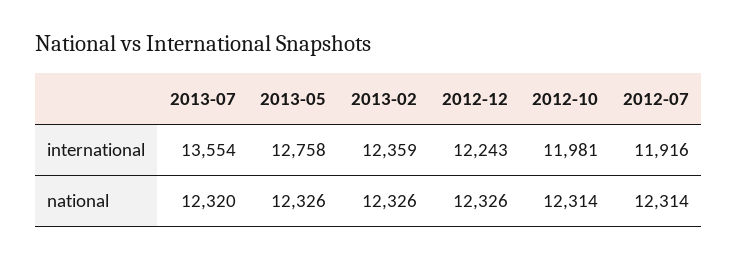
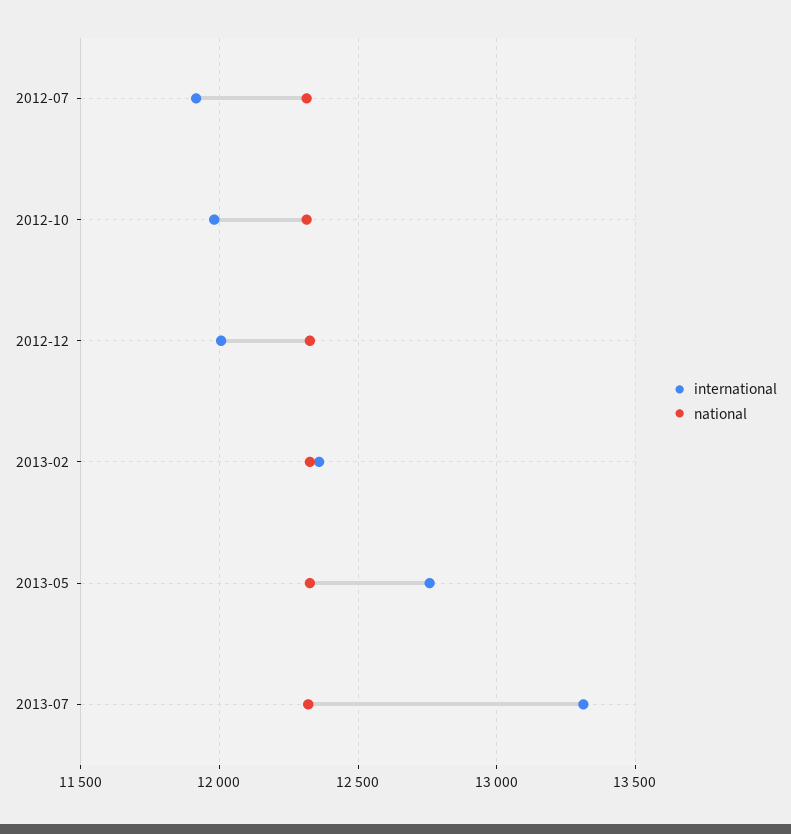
  {
    "international": {
-     "2013-07": 13554,
+     "2013-07": 13300,
      "2013-05": 12758,
      "2013-02": 12359,
-     "2012-12": 12243,
+     "2012-12": 12000,
      "2012-10": 11981,
      "2012-07": 11916
    },
    "national": {
      "2013-07": 12320,
      "2013-05": 12326,
      "2013-02": 12326,
      "2012-12": 12326,
      "2012-10": 12314,
      "2012-07": 12314
    }
  }

